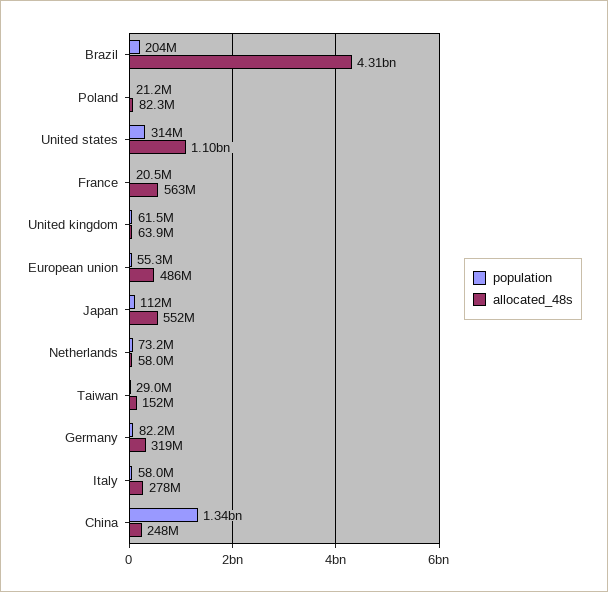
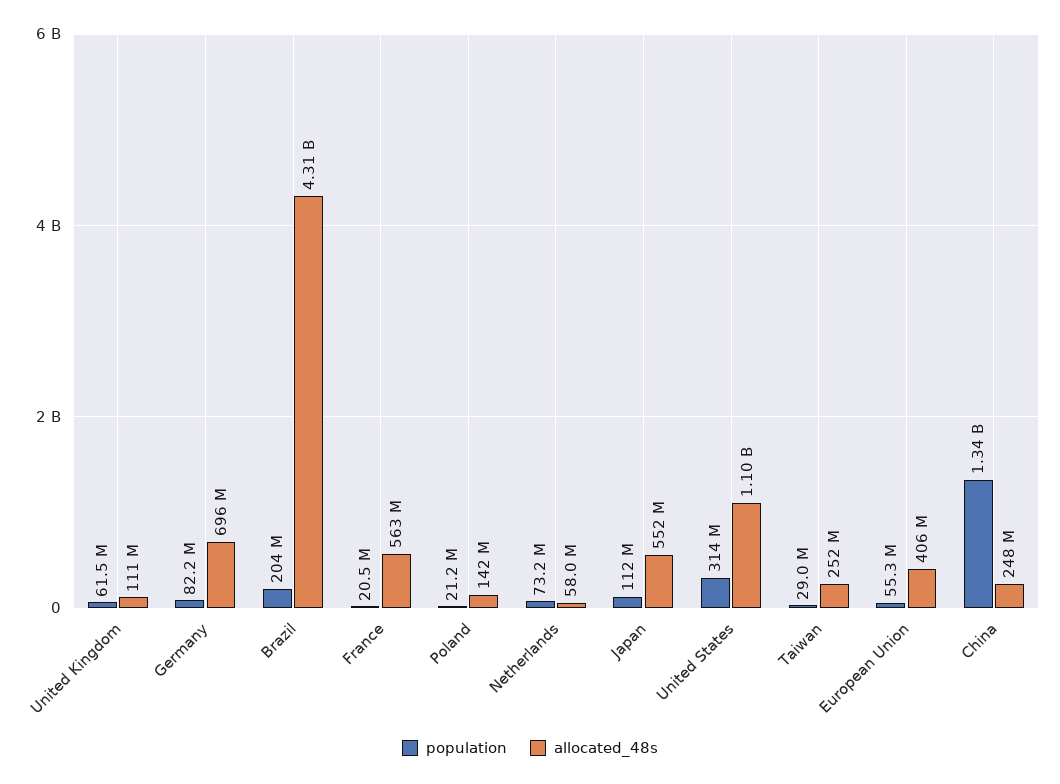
  {
    "population": {
      "Brazil": 204000000,
      "Poland": 21200000,
      "United states": 314000000,
      "France": 20500000,
      "United kingdom": 61500000,
      "European union": 55300000,
      "Japan": 112000000,
      "Netherlands": 73200000,
      "Taiwan": 29000000,
      "Germany": 82200000,
-     "Italy": 58000000,
      "China": 1340000000
    },
    "allocated_48s": {
      "Brazil": 4310000000,
-     "Poland": 82300000,
+     "Poland": 142000000,
      "United states": 1100000000,
      "France": 563000000,
-     "United kingdom": 63900000,
+     "United kingdom": 111000000,
-     "European union": 486000000,
+     "European union": 406000000,
      "Japan": 552000000,
      "Netherlands": 58000000,
-     "Taiwan": 152000000,
+     "Taiwan": 252000000,
-     "Germany": 319000000,
+     "Germany": 696000000,
-     "Italy": 278000000,
      "China": 248000000
    }
  }

